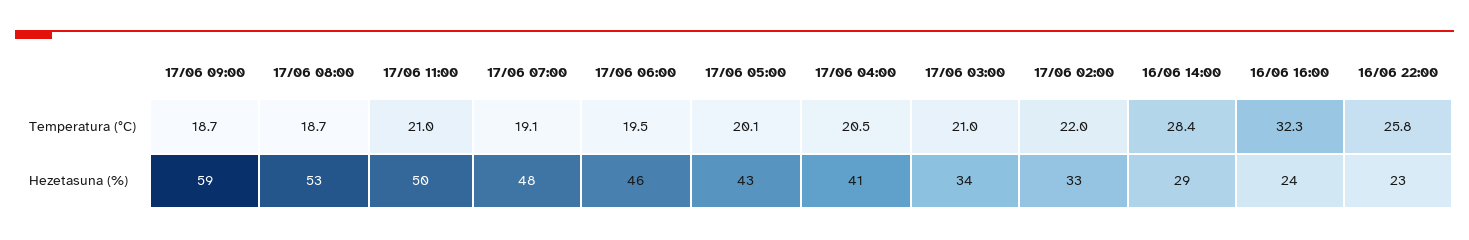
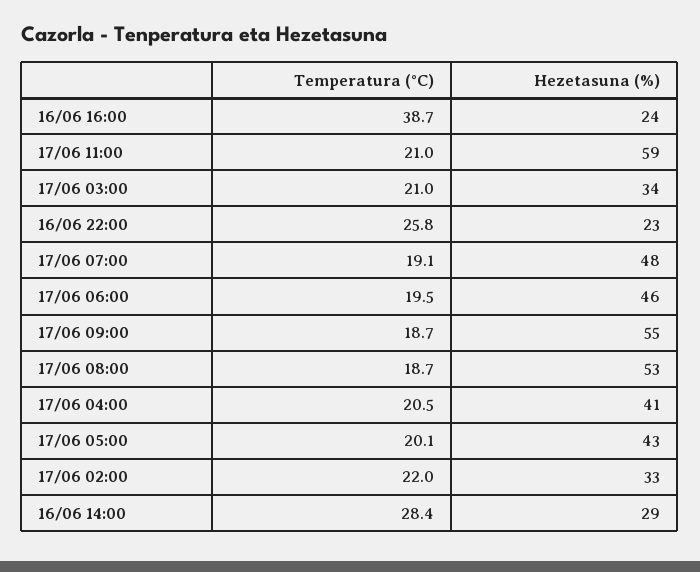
  {
    "17/06 09:00": {
      "Temperatura (°C)": 18.7,
-     "Hezetasuna (%)": 59
+     "Hezetasuna (%)": 55
    },
    "17/06 08:00": {
      "Temperatura (°C)": 18.7,
      "Hezetasuna (%)": 53
    },
    "17/06 11:00": {
      "Temperatura (°C)": 21,
-     "Hezetasuna (%)": 50
+     "Hezetasuna (%)": 59
    },
    "17/06 07:00": {
      "Temperatura (°C)": 19.1,
      "Hezetasuna (%)": 48
    },
    "17/06 06:00": {
      "Temperatura (°C)": 19.5,
      "Hezetasuna (%)": 46
    },
    "17/06 05:00": {
      "Temperatura (°C)": 20.1,
      "Hezetasuna (%)": 43
    },
    "17/06 04:00": {
      "Temperatura (°C)": 20.5,
      "Hezetasuna (%)": 41
    },
    "17/06 03:00": {
      "Temperatura (°C)": 21,
      "Hezetasuna (%)": 34
    },
    "17/06 02:00": {
      "Temperatura (°C)": 22,
      "Hezetasuna (%)": 33
    },
    "16/06 14:00": {
      "Temperatura (°C)": 28.4,
      "Hezetasuna (%)": 29
    },
    "16/06 16:00": {
-     "Temperatura (°C)": 32.3,
+     "Temperatura (°C)": 38.7,
      "Hezetasuna (%)": 24
    },
    "16/06 22:00": {
      "Temperatura (°C)": 25.8,
      "Hezetasuna (%)": 23
    }
  }

